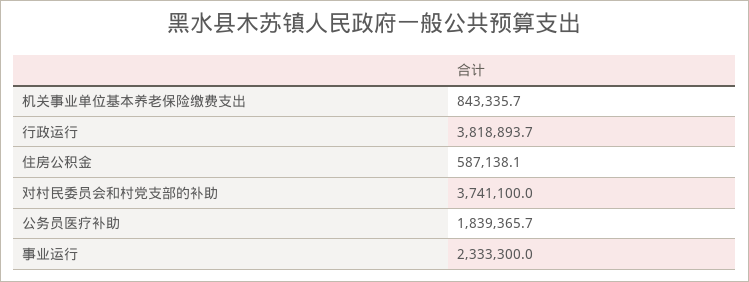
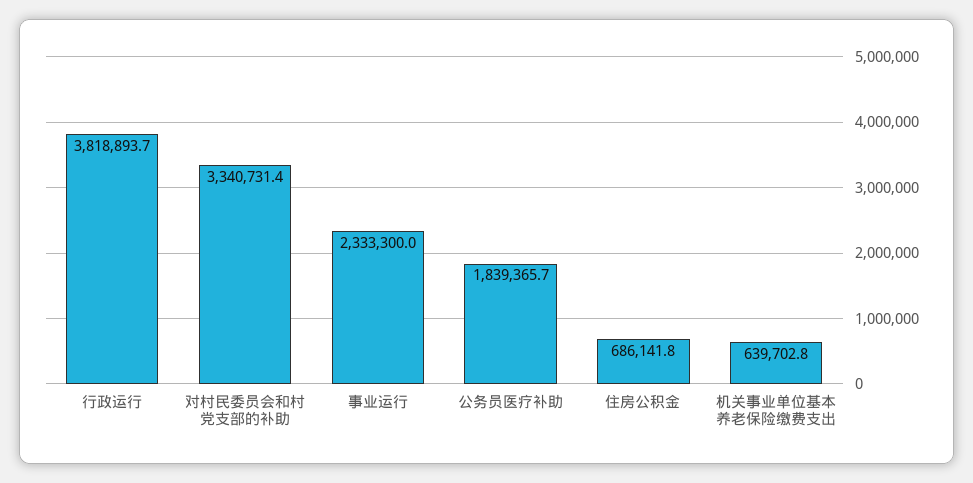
  {
-   "机关事业单位基本养老保险缴费支出": 843335.7,
+   "机关事业单位基本养老保险缴费支出": 639702.8,
    "行政运行": 3818893.7,
-   "住房公积金": 587138.1,
+   "住房公积金": 686141.8,
-   "对村民委员会和村党支部的补助": 3741100,
+   "对村民委员会和村党支部的补助": 3340731.4,
    "公务员医疗补助": 1839365.7,
    "事业运行": 2333300
  }

